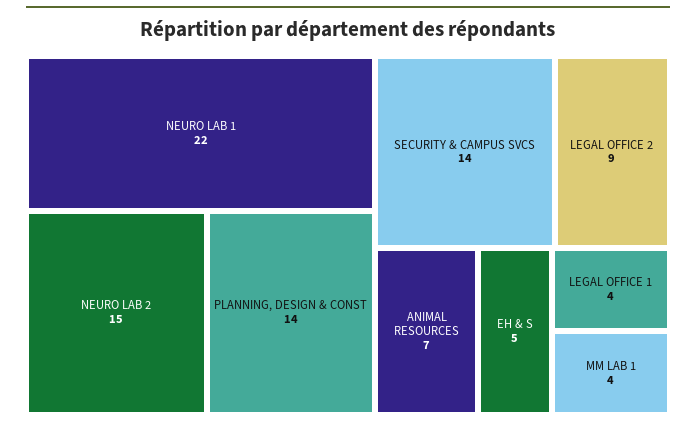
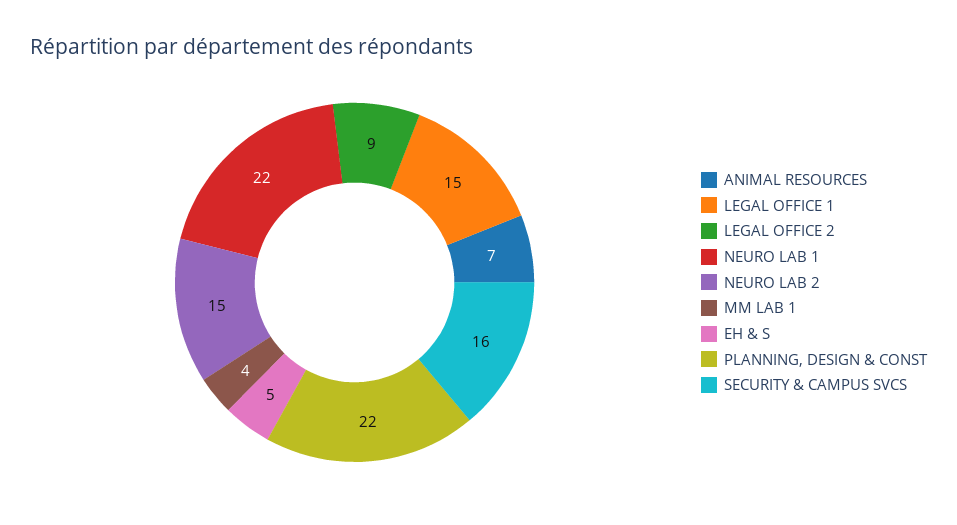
  {
    "NEURO LAB 1": 22,
    "NEURO LAB 2": 15,
-   "PLANNING, DESIGN & CONST": 14,
+   "PLANNING, DESIGN & CONST": 22,
-   "SECURITY & CAMPUS SVCS": 14,
+   "SECURITY & CAMPUS SVCS": 16,
    "LEGAL OFFICE 2": 9,
    "ANIMAL RESOURCES": 7,
    "EH & S": 5,
-   "LEGAL OFFICE 1": 4,
+   "LEGAL OFFICE 1": 15,
    "MM LAB 1": 4
  }

